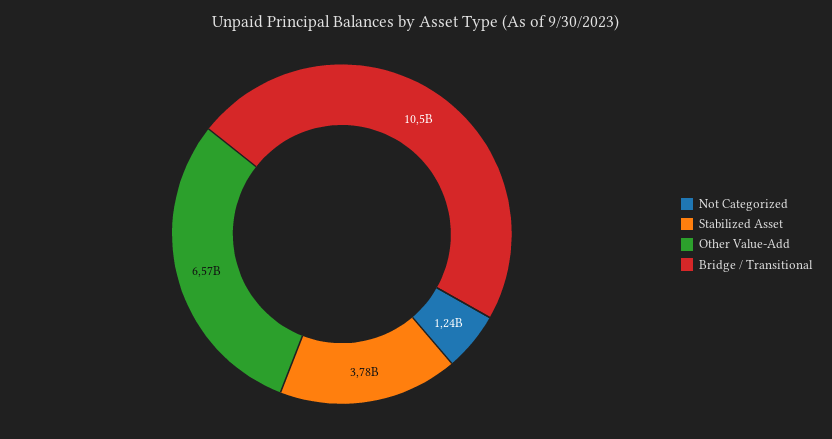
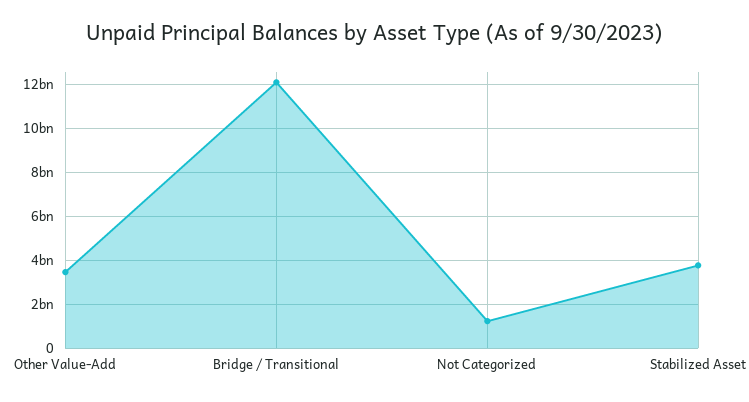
  {
    "Not Categorized": 1240000000,
    "Stabilized Asset": 3780000000,
-   "Other Value-Add": 6570000000,
+   "Other Value-Add": 3500000000,
-   "Bridge / Transitional": 10500000000
+   "Bridge / Transitional": 12000000000
  }

